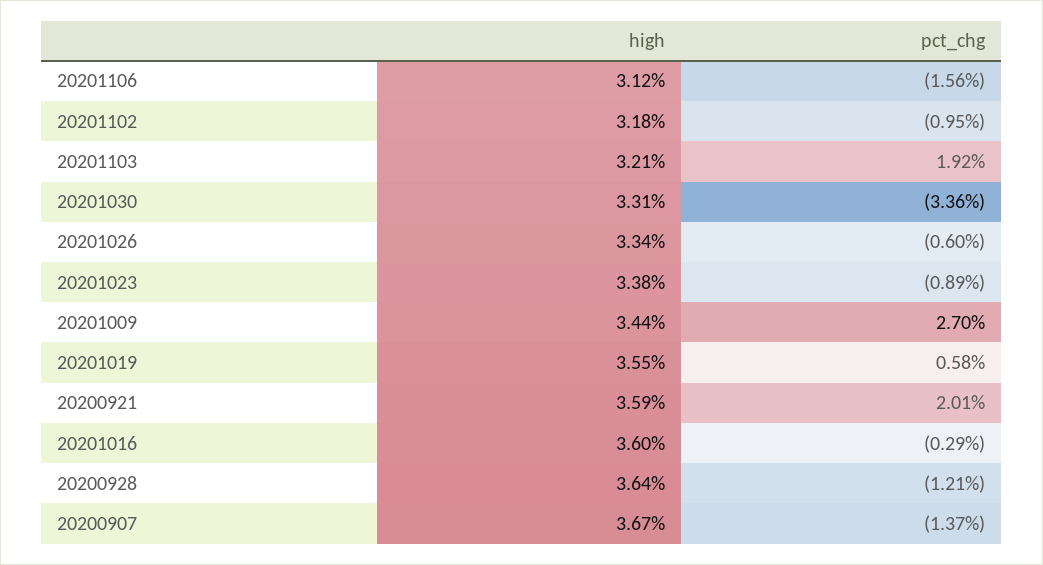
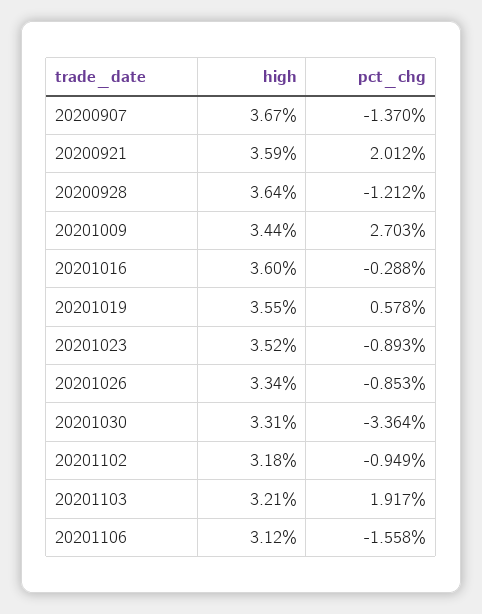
  {
    "high": {
      "20201106": 3.12,
      "20201102": 3.18,
      "20201103": 3.21,
      "20201030": 3.31,
      "20201026": 3.34,
-     "20201023": 3.38,
+     "20201023": 3.52,
      "20201009": 3.44,
      "20201019": 3.55,
      "20200921": 3.59,
      "20201016": 3.6,
      "20200928": 3.64,
      "20200907": 3.67
    },
    "pct_chg": {
      "20201106": -1.558,
      "20201102": -0.949,
      "20201103": 1.917,
      "20201030": -3.364,
-     "20201026": -0.6,
+     "20201026": -0.853,
      "20201023": -0.893,
      "20201009": 2.703,
      "20201019": 0.578,
      "20200921": 2.012,
      "20201016": -0.288,
      "20200928": -1.212,
      "20200907": -1.37
    }
  }

